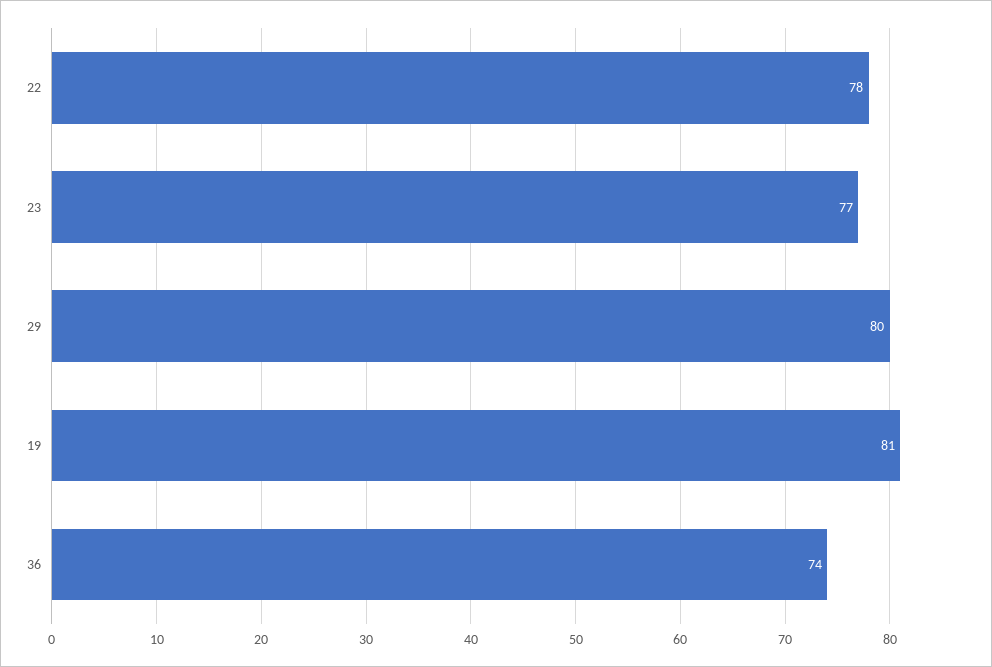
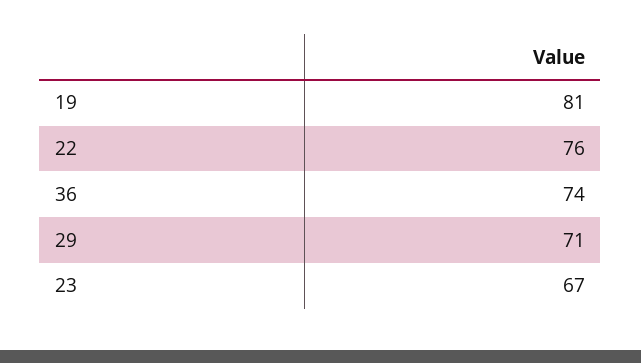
  {
-   "22": 78,
+   "22": 76,
-   "23": 77,
+   "23": 67,
-   "29": 80,
+   "29": 71,
    "19": 81,
    "36": 74
  }

